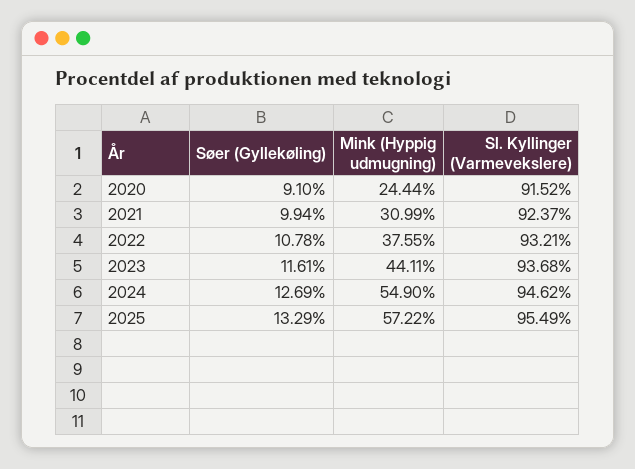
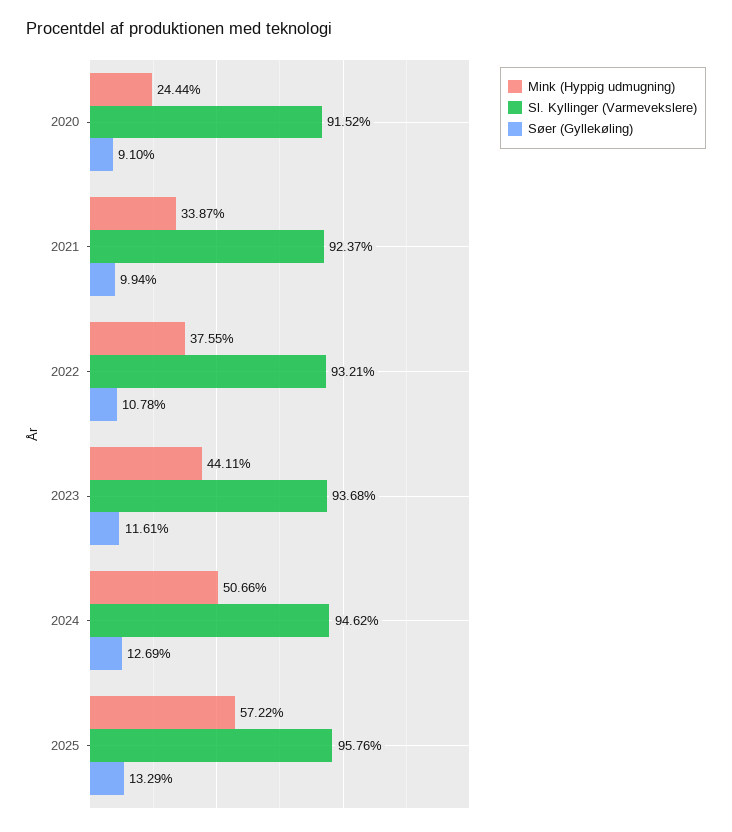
  {
    "Søer (Gyllekøling)": {
      "2020": 9.1,
      "2021": 9.94,
      "2022": 10.78,
      "2023": 11.61,
      "2024": 12.69,
      "2025": 13.29
    },
    "Mink (Hyppig udmugning)": {
      "2020": 24.44,
-     "2021": 30.99,
+     "2021": 33.87,
      "2022": 37.55,
      "2023": 44.11,
-     "2024": 54.9,
+     "2024": 50.66,
      "2025": 57.22
    },
    "Sl. Kyllinger (Varmevekslere)": {
      "2020": 91.52,
      "2021": 92.37,
      "2022": 93.21,
      "2023": 93.68,
      "2024": 94.62,
-     "2025": 95.49
+     "2025": 95.76
    }
  }

